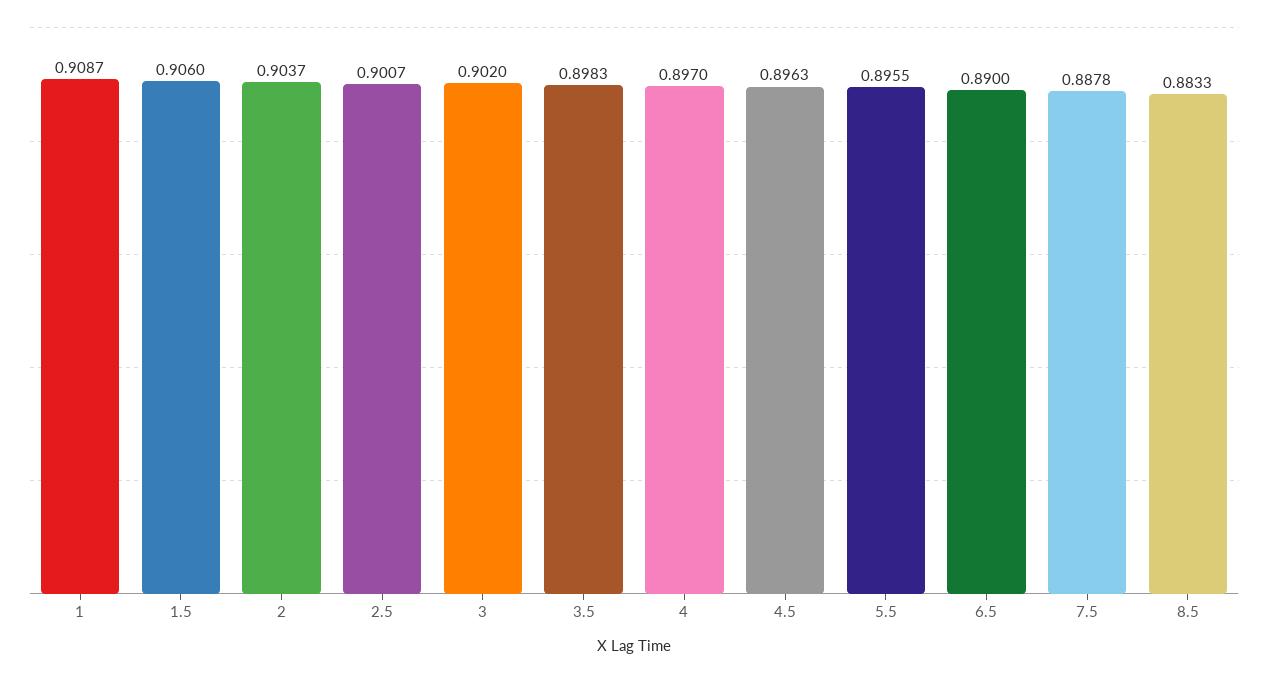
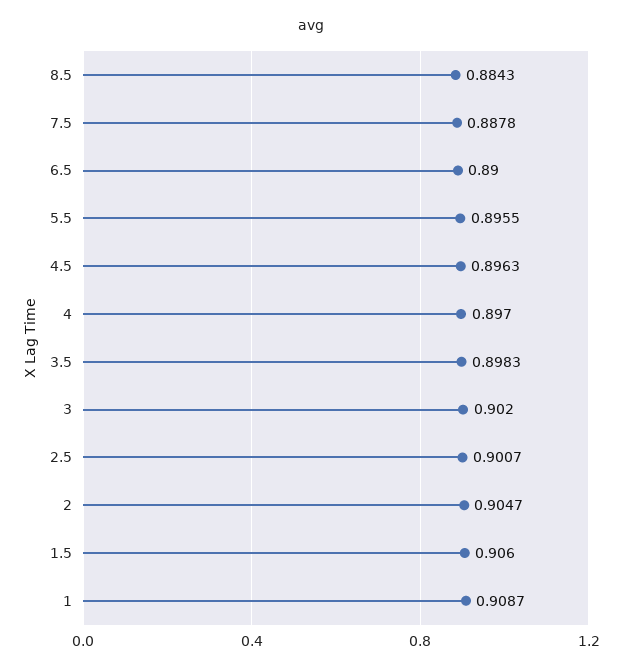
  {
    "1": 0.9087,
    "1.5": 0.906,
-   "2": 0.9037,
+   "2": 0.9047,
    "2.5": 0.9007,
    "3": 0.902,
    "3.5": 0.8983,
    "4": 0.897,
    "4.5": 0.8963,
    "5.5": 0.8955,
    "6.5": 0.89,
    "7.5": 0.8878,
-   "8.5": 0.8833
+   "8.5": 0.8843
  }

